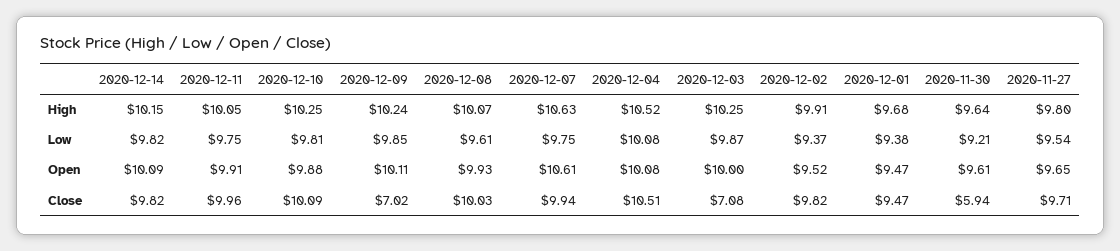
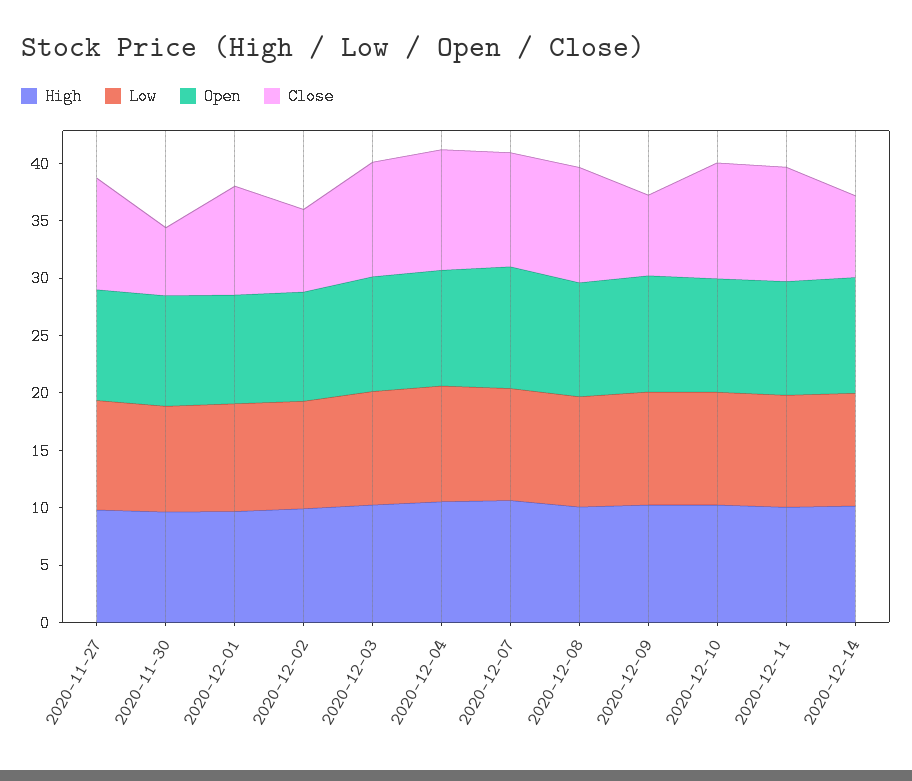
  {
    "High": {
      "2020-12-14": 10.15,
      "2020-12-11": 10.05,
      "2020-12-10": 10.25,
      "2020-12-09": 10.24,
      "2020-12-08": 10.07,
      "2020-12-07": 10.63,
      "2020-12-04": 10.52,
      "2020-12-03": 10.25,
      "2020-12-02": 9.91,
      "2020-12-01": 9.68,
      "2020-11-30": 9.64,
      "2020-11-27": 9.8
    },
    "Low": {
      "2020-12-14": 9.82,
      "2020-12-11": 9.75,
      "2020-12-10": 9.81,
      "2020-12-09": 9.85,
      "2020-12-08": 9.61,
      "2020-12-07": 9.75,
      "2020-12-04": 10.08,
      "2020-12-03": 9.87,
      "2020-12-02": 9.37,
      "2020-12-01": 9.38,
      "2020-11-30": 9.21,
      "2020-11-27": 9.54
    },
    "Open": {
      "2020-12-14": 10.09,
      "2020-12-11": 9.91,
      "2020-12-10": 9.88,
      "2020-12-09": 10.11,
      "2020-12-08": 9.93,
      "2020-12-07": 10.61,
      "2020-12-04": 10.08,
      "2020-12-03": 10,
      "2020-12-02": 9.52,
      "2020-12-01": 9.47,
      "2020-11-30": 9.61,
      "2020-11-27": 9.65
    },
    "Close": {
-     "2020-12-14": 9.82,
+     "2020-12-14": 7,
      "2020-12-11": 9.96,
      "2020-12-10": 10.09,
      "2020-12-09": 7.02,
      "2020-12-08": 10.03,
      "2020-12-07": 9.94,
      "2020-12-04": 10.51,
-     "2020-12-03": 7.08,
+     "2020-12-03": 10,
-     "2020-12-02": 9.82,
+     "2020-12-02": 7,
      "2020-12-01": 9.47,
      "2020-11-30": 5.94,
      "2020-11-27": 9.71
    }
  }

